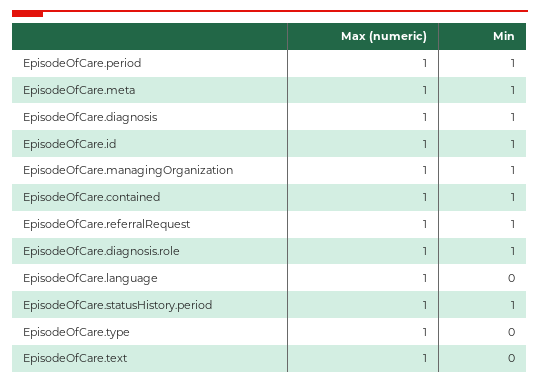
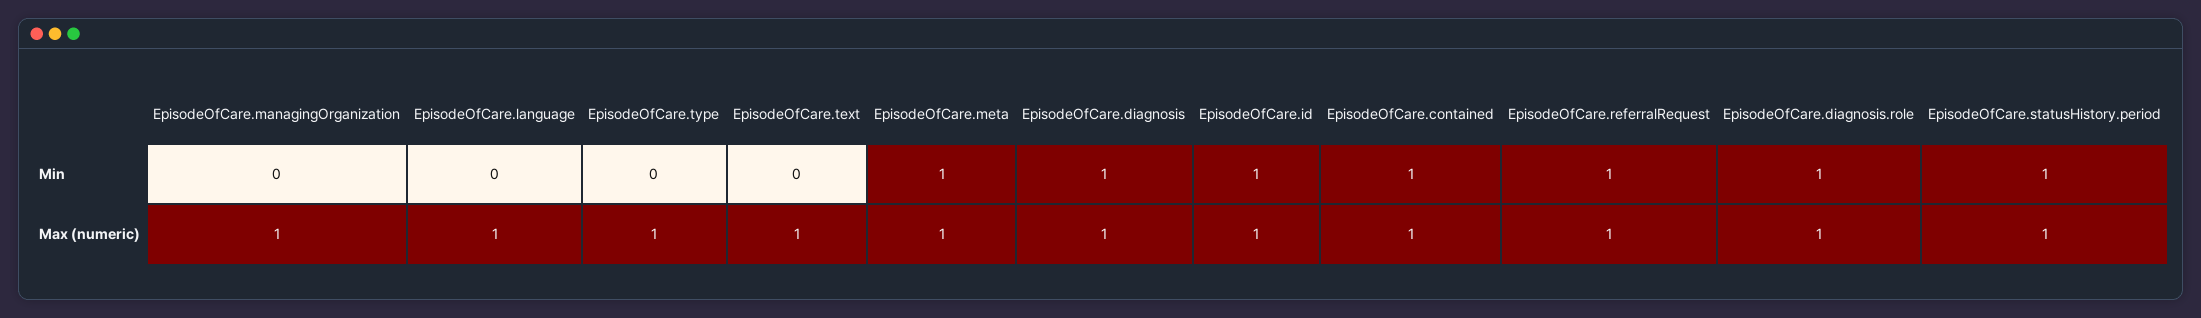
  {
    "Max (numeric)": {
-     "EpisodeOfCare.period": 1,
      "EpisodeOfCare.meta": 1,
      "EpisodeOfCare.diagnosis": 1,
      "EpisodeOfCare.id": 1,
      "EpisodeOfCare.managingOrganization": 1,
      "EpisodeOfCare.contained": 1,
      "EpisodeOfCare.referralRequest": 1,
      "EpisodeOfCare.diagnosis.role": 1,
      "EpisodeOfCare.language": 1,
      "EpisodeOfCare.statusHistory.period": 1,
      "EpisodeOfCare.type": 1,
      "EpisodeOfCare.text": 1
    },
    "Min": {
-     "EpisodeOfCare.period": 1,
      "EpisodeOfCare.meta": 1,
      "EpisodeOfCare.diagnosis": 1,
      "EpisodeOfCare.id": 1,
-     "EpisodeOfCare.managingOrganization": 1,
+     "EpisodeOfCare.managingOrganization": 0,
      "EpisodeOfCare.contained": 1,
      "EpisodeOfCare.referralRequest": 1,
      "EpisodeOfCare.diagnosis.role": 1,
      "EpisodeOfCare.language": 0,
      "EpisodeOfCare.statusHistory.period": 1,
      "EpisodeOfCare.type": 0,
      "EpisodeOfCare.text": 0
    }
  }

